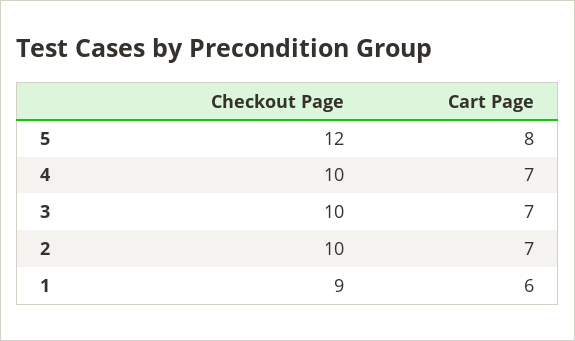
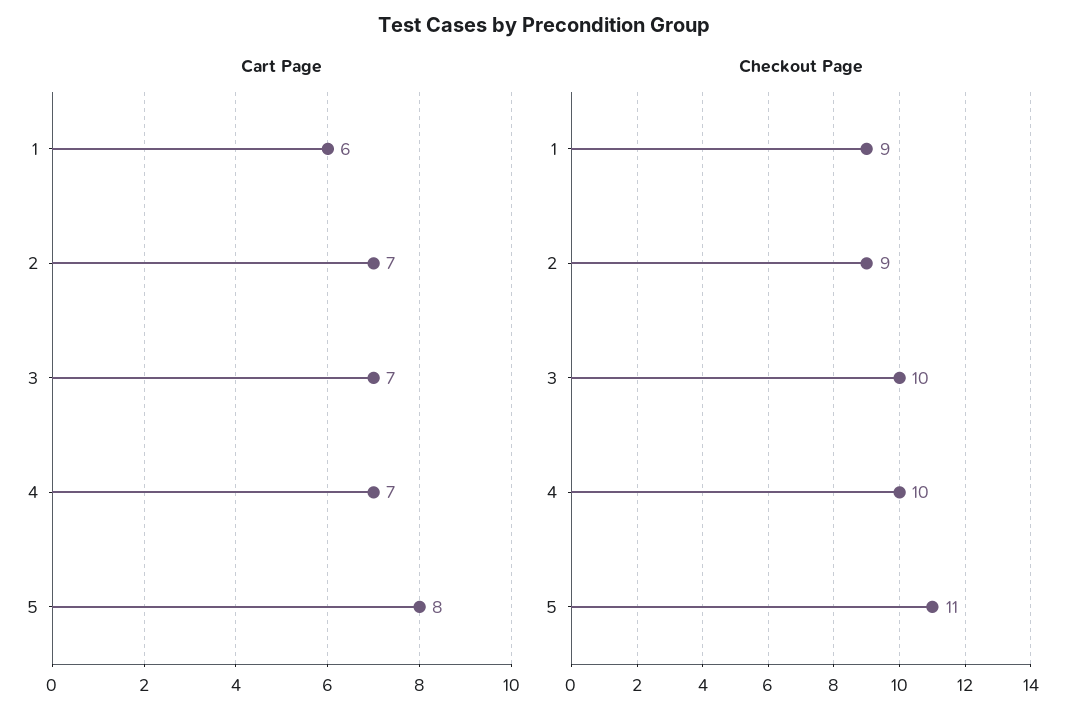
  {
    "Checkout Page": {
-     "5": 12,
+     "5": 11,
      "4": 10,
      "3": 10,
-     "2": 10,
+     "2": 9,
      "1": 9
    },
    "Cart Page": {
      "5": 8,
      "4": 7,
      "3": 7,
      "2": 7,
      "1": 6
    }
  }

